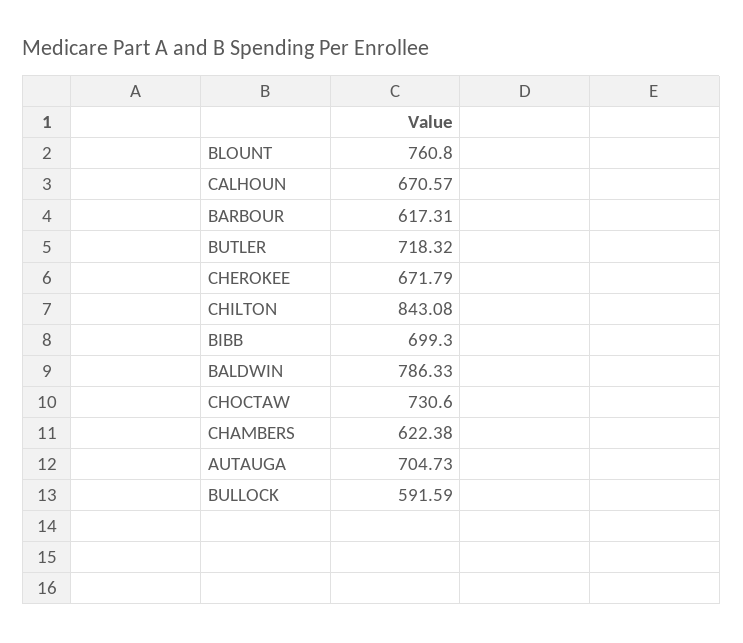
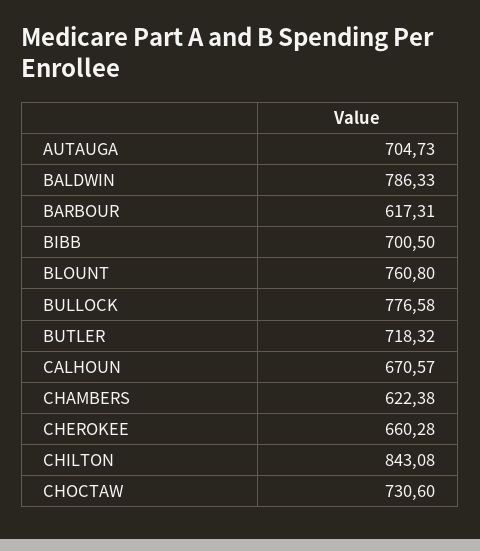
  {
    "BLOUNT": 760.8,
    "CALHOUN": 670.57,
    "BARBOUR": 617.31,
    "BUTLER": 718.32,
-   "CHEROKEE": 671.79,
+   "CHEROKEE": 660.28,
    "CHILTON": 843.08,
-   "BIBB": 699.3,
+   "BIBB": 700.5,
    "BALDWIN": 786.33,
    "CHOCTAW": 730.6,
    "CHAMBERS": 622.38,
    "AUTAUGA": 704.73,
-   "BULLOCK": 591.59
+   "BULLOCK": 776.58
  }

